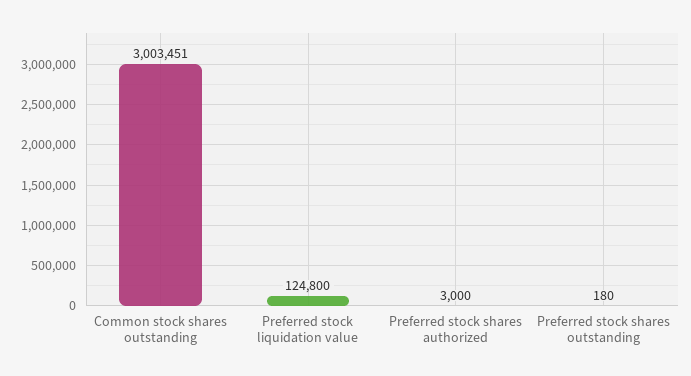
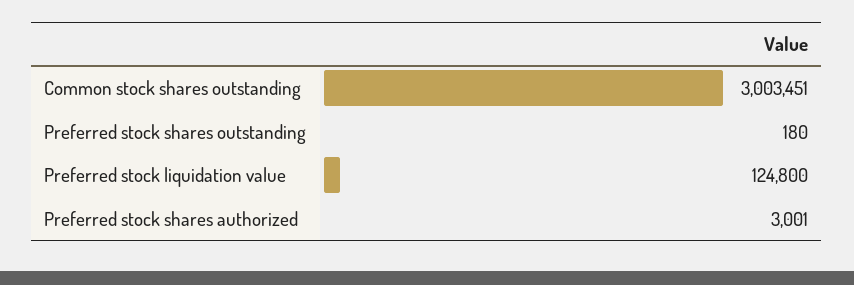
  {
    "Common stock shares outstanding": 3003451,
    "Preferred stock liquidation value": 124800,
-   "Preferred stock shares authorized": 3000,
+   "Preferred stock shares authorized": 3001,
    "Preferred stock shares outstanding": 180
  }

